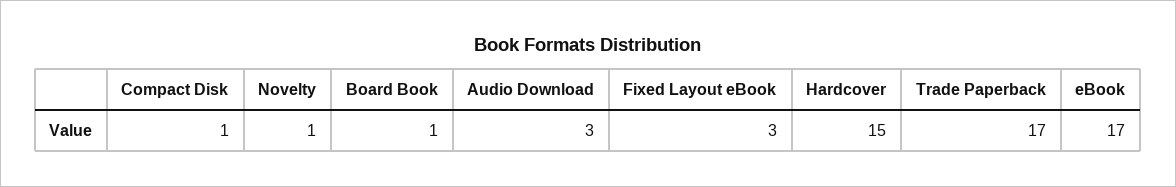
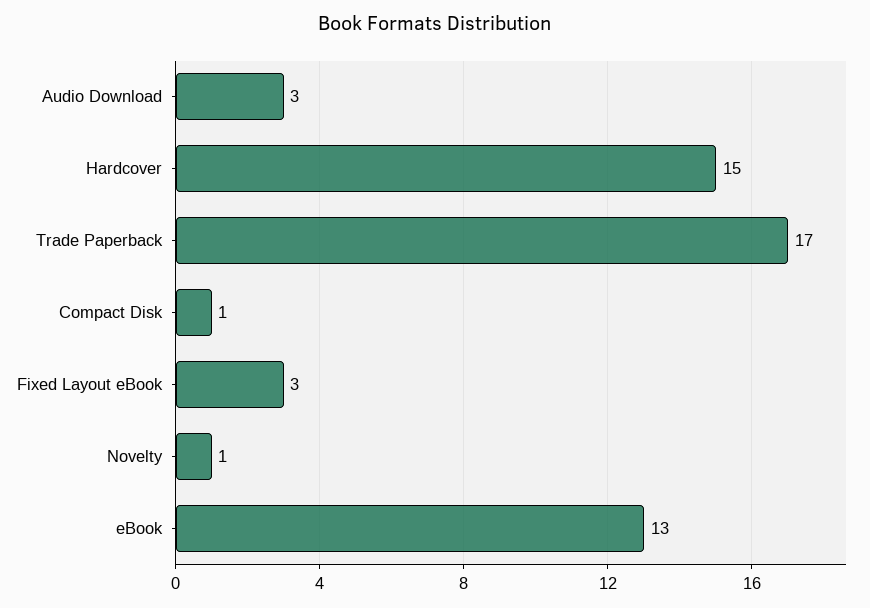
  {
    "Compact Disk": 1,
    "Novelty": 1,
-   "Board Book": 1,
    "Audio Download": 3,
    "Fixed Layout eBook": 3,
    "Hardcover": 15,
    "Trade Paperback": 17,
-   "eBook": 17
+   "eBook": 13
  }

